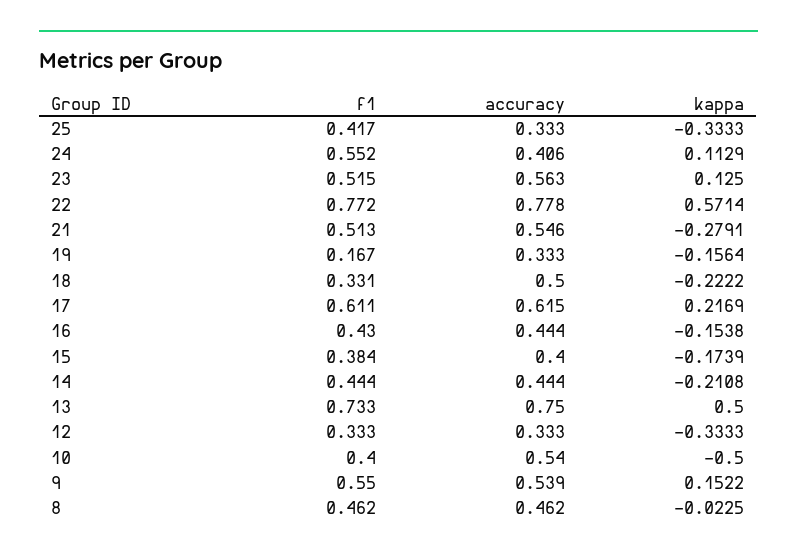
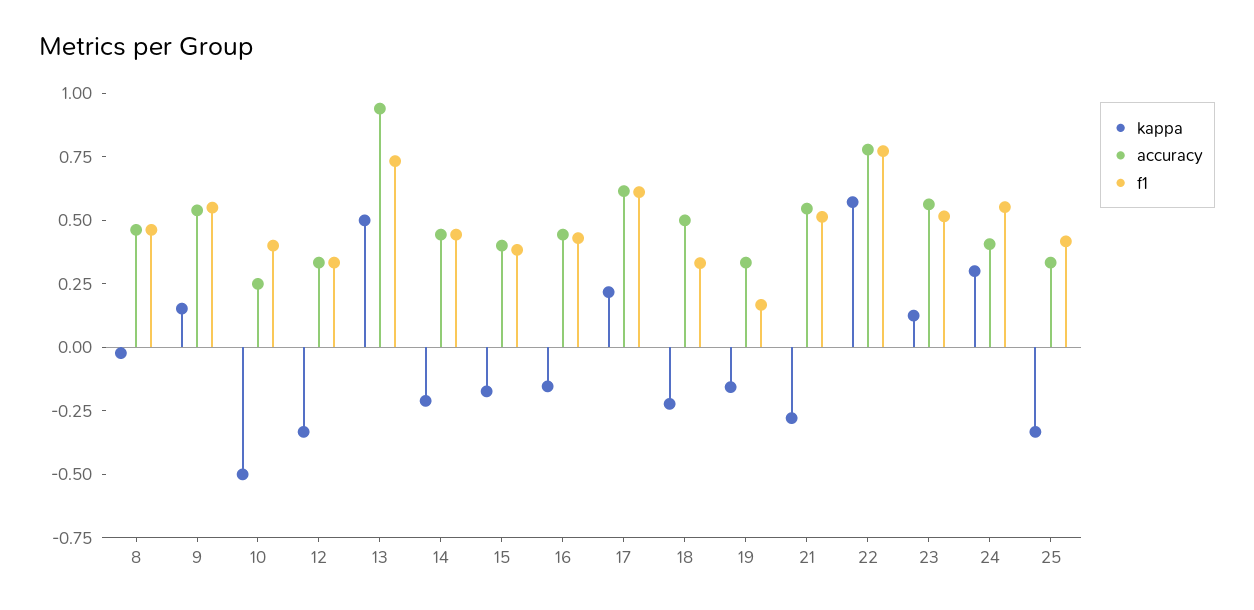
  {
    "f1": {
      "25": 0.417,
      "24": 0.552,
      "23": 0.515,
      "22": 0.772,
      "21": 0.513,
      "19": 0.167,
      "18": 0.331,
      "17": 0.611,
      "16": 0.43,
      "15": 0.384,
      "14": 0.444,
      "13": 0.733,
      "12": 0.333,
      "10": 0.4,
      "9": 0.55,
      "8": 0.462
    },
    "accuracy": {
      "25": 0.333,
      "24": 0.406,
      "23": 0.563,
      "22": 0.778,
      "21": 0.546,
      "19": 0.333,
      "18": 0.5,
      "17": 0.615,
      "16": 0.444,
      "15": 0.4,
      "14": 0.444,
-     "13": 0.75,
+     "13": 0.95,
      "12": 0.333,
-     "10": 0.54,
+     "10": 0.25,
      "9": 0.539,
      "8": 0.462
    },
    "kappa": {
      "25": -0.3333,
-     "24": 0.1129,
+     "24": 0.3,
      "23": 0.125,
      "22": 0.5714,
      "21": -0.2791,
      "19": -0.1564,
      "18": -0.2222,
      "17": 0.2169,
      "16": -0.1538,
      "15": -0.1739,
      "14": -0.2108,
      "13": 0.5,
      "12": -0.3333,
      "10": -0.5,
      "9": 0.1522,
      "8": -0.0225
    }
  }

